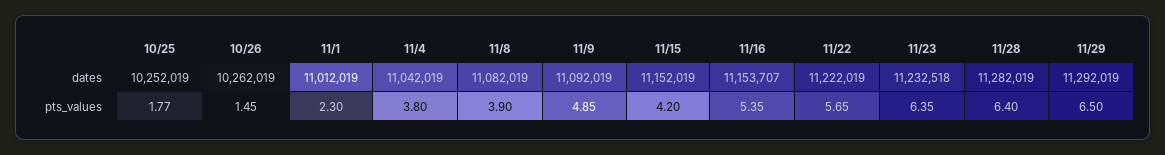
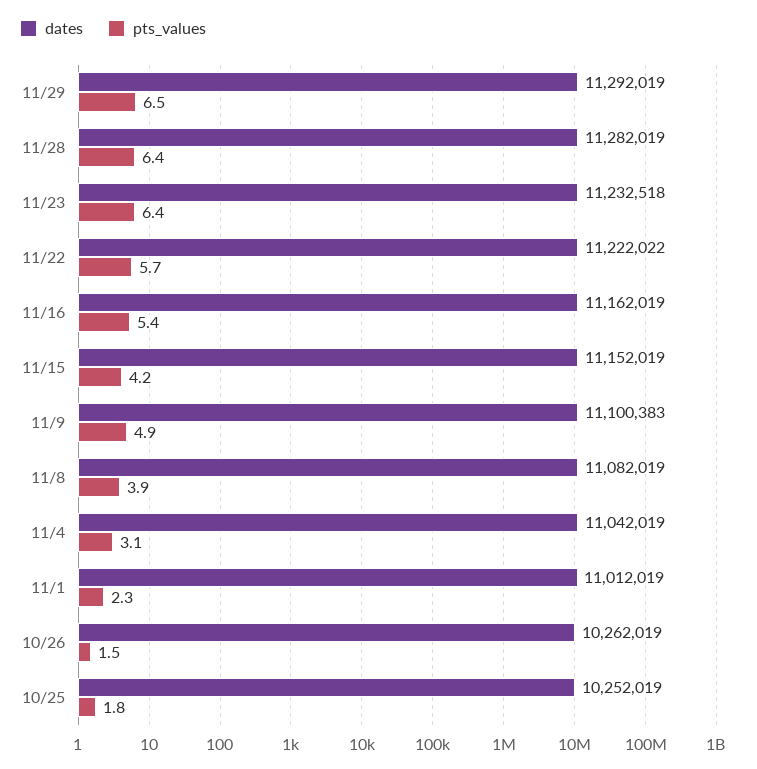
  {
    "dates": {
      "10/25": 10252019,
      "10/26": 10262019,
      "11/1": 11012019,
      "11/4": 11042019,
      "11/8": 11082019,
-     "11/9": 11092019,
+     "11/9": 11100383,
      "11/15": 11152019,
-     "11/16": 11153707,
+     "11/16": 11162019,
-     "11/22": 11222019,
+     "11/22": 11222022,
      "11/23": 11232518,
      "11/28": 11282019,
      "11/29": 11292019
    },
    "pts_values": {
      "10/25": 1.77,
      "10/26": 1.45,
      "11/1": 2.3,
-     "11/4": 3.8,
+     "11/4": 3.1,
      "11/8": 3.9,
      "11/9": 4.85,
      "11/15": 4.2,
      "11/16": 5.35,
      "11/22": 5.65,
      "11/23": 6.35,
      "11/28": 6.4,
      "11/29": 6.5
    }
  }

